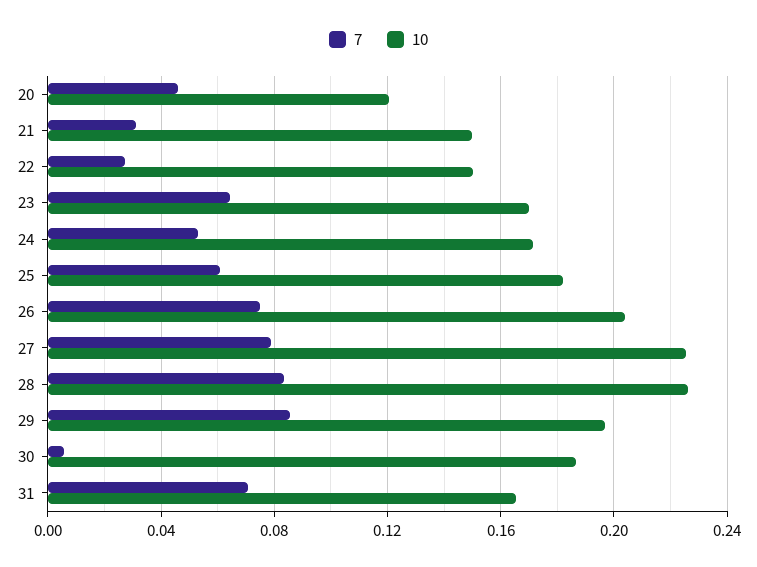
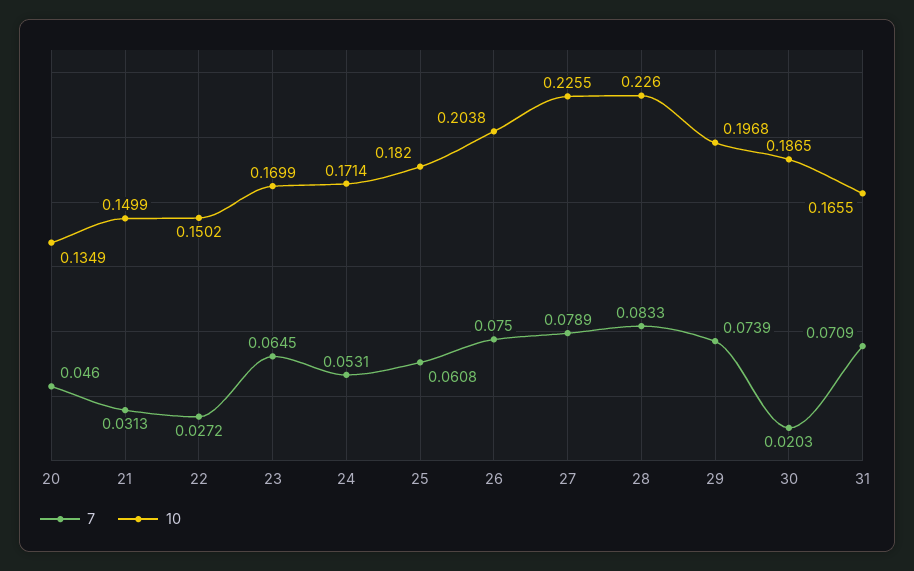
  {
    "7": {
      "20": 0.046,
      "21": 0.0313,
      "22": 0.0272,
      "23": 0.0645,
      "24": 0.0531,
      "25": 0.0608,
      "26": 0.075,
      "27": 0.0789,
      "28": 0.0833,
-     "29": 0.085,
+     "29": 0.0739,
-     "30": 0.005,
+     "30": 0.0203,
      "31": 0.0709
    },
    "10": {
-     "20": 0.12,
+     "20": 0.1349,
      "21": 0.1499,
      "22": 0.1502,
      "23": 0.1699,
      "24": 0.1714,
      "25": 0.182,
      "26": 0.2038,
      "27": 0.2255,
      "28": 0.226,
      "29": 0.1968,
      "30": 0.1865,
      "31": 0.1655
    }
  }

